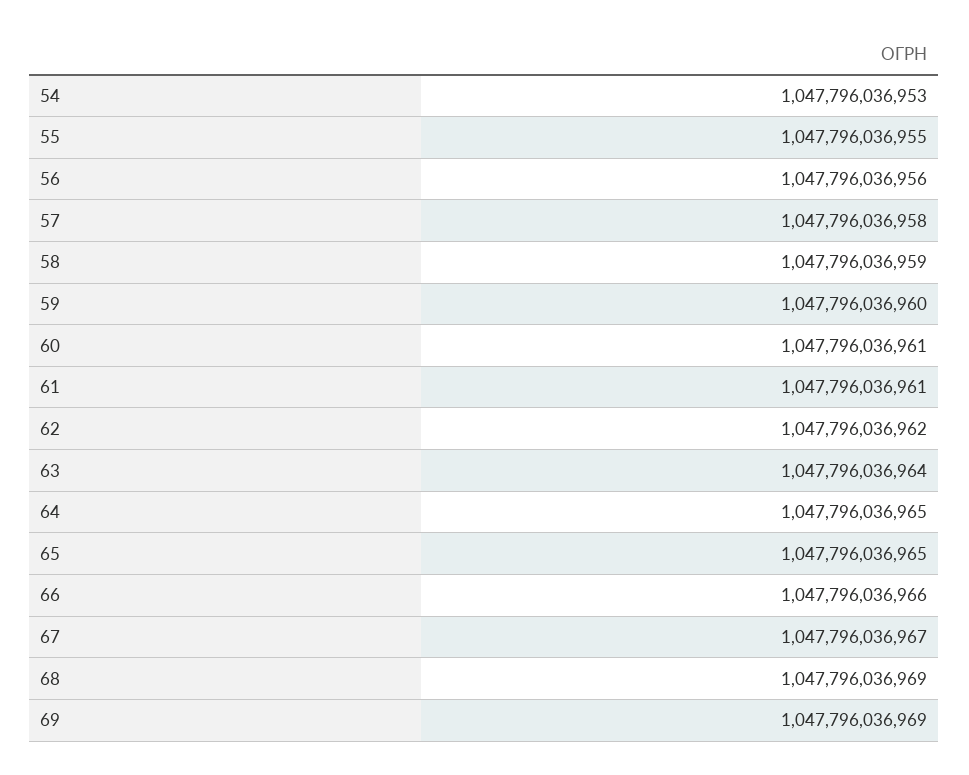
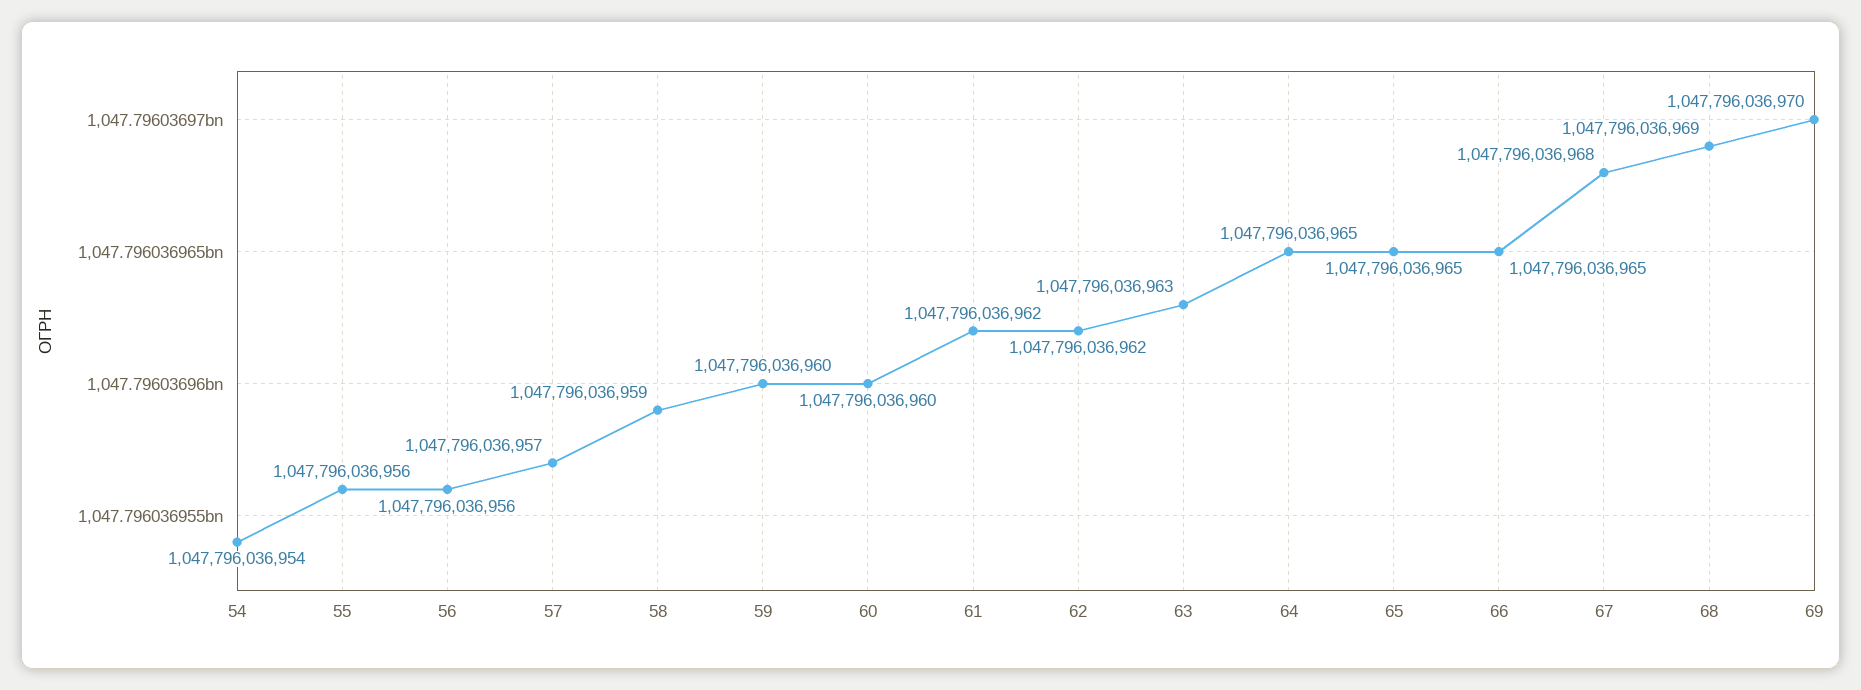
  {
-   "54": 1047796036953,
+   "54": 1047796036954,
-   "55": 1047796036955,
+   "55": 1047796036956,
    "56": 1047796036956,
-   "57": 1047796036958,
+   "57": 1047796036957,
    "58": 1047796036959,
    "59": 1047796036960,
-   "60": 1047796036961,
+   "60": 1047796036960,
-   "61": 1047796036961,
+   "61": 1047796036962,
    "62": 1047796036962,
-   "63": 1047796036964,
+   "63": 1047796036963,
    "64": 1047796036965,
    "65": 1047796036965,
-   "66": 1047796036966,
+   "66": 1047796036965,
-   "67": 1047796036967,
+   "67": 1047796036968,
    "68": 1047796036969,
-   "69": 1047796036969
+   "69": 1047796036970
  }

